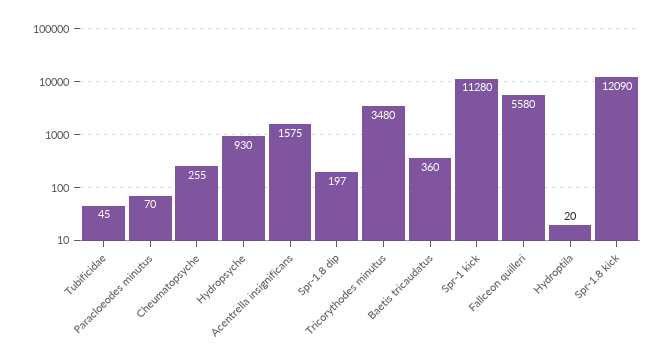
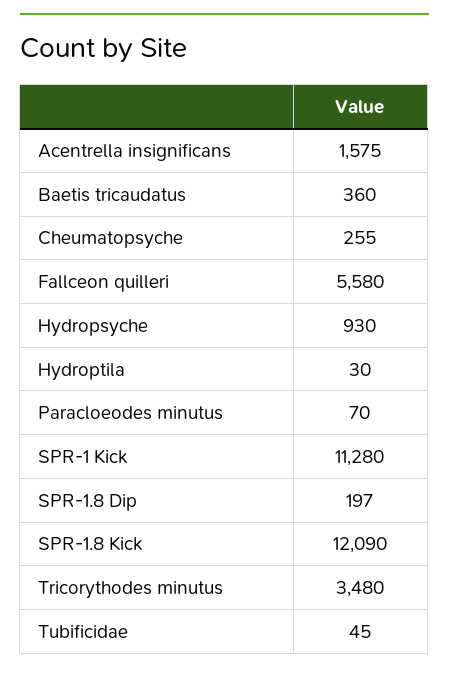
  {
    "Tubificidae": 45,
    "Paracloeodes minutus": 70,
    "Cheumatopsyche": 255,
    "Hydropsyche": 930,
    "Acentrella insignificans": 1575,
    "Spr-1.8 dip": 197,
    "Tricorythodes minutus": 3480,
    "Baetis tricaudatus": 360,
    "Spr-1 kick": 11280,
    "Fallceon quilleri": 5580,
-   "Hydroptila": 20,
+   "Hydroptila": 30,
    "Spr-1.8 kick": 12090
  }

